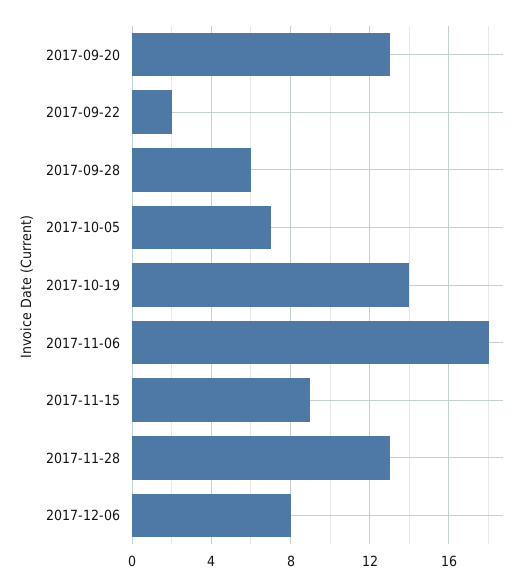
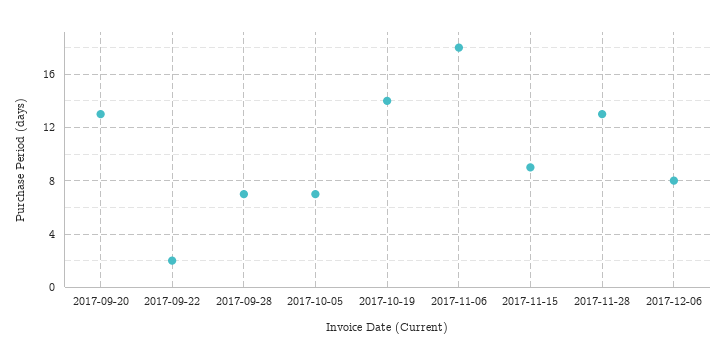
  {
    "2017-09-20": 13,
    "2017-09-22": 2,
-   "2017-09-28": 6,
+   "2017-09-28": 7,
    "2017-10-05": 7,
    "2017-10-19": 14,
    "2017-11-06": 18,
    "2017-11-15": 9,
    "2017-11-28": 13,
    "2017-12-06": 8
  }

